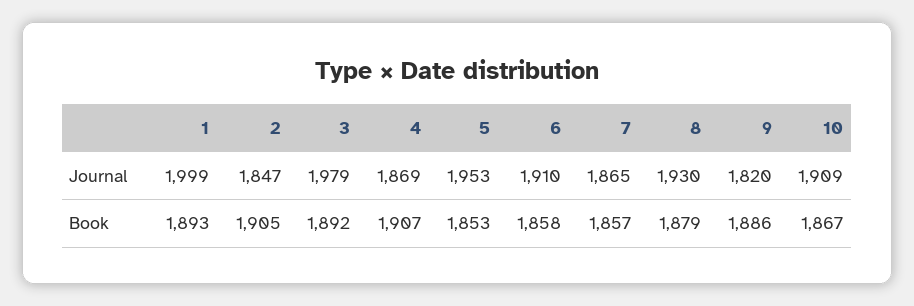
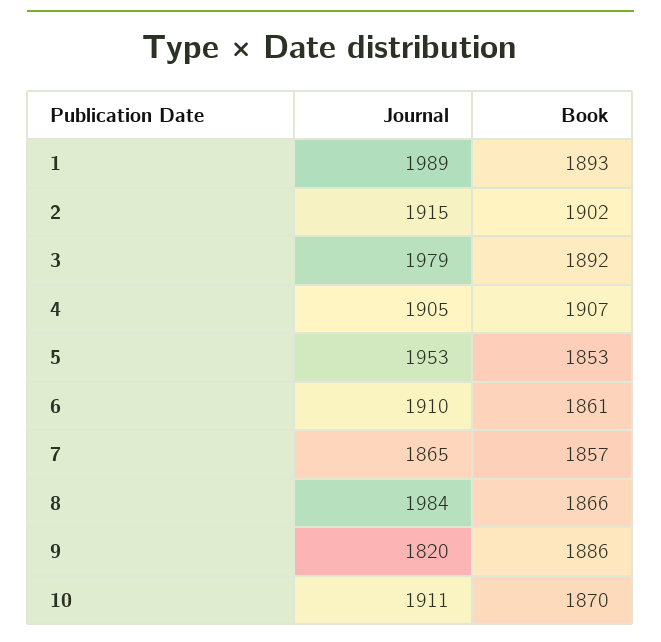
  {
    "1": {
-     "Journal": 1999,
+     "Journal": 1989,
      "Book": 1893
    },
    "2": {
-     "Journal": 1847,
+     "Journal": 1915,
-     "Book": 1905
+     "Book": 1902
    },
    "3": {
      "Journal": 1979,
      "Book": 1892
    },
    "4": {
-     "Journal": 1869,
+     "Journal": 1905,
      "Book": 1907
    },
    "5": {
      "Journal": 1953,
      "Book": 1853
    },
    "6": {
      "Journal": 1910,
-     "Book": 1858
+     "Book": 1861
    },
    "7": {
      "Journal": 1865,
      "Book": 1857
    },
    "8": {
-     "Journal": 1930,
+     "Journal": 1984,
-     "Book": 1879
+     "Book": 1866
    },
    "9": {
      "Journal": 1820,
      "Book": 1886
    },
    "10": {
-     "Journal": 1909,
+     "Journal": 1911,
-     "Book": 1867
+     "Book": 1870
    }
  }

